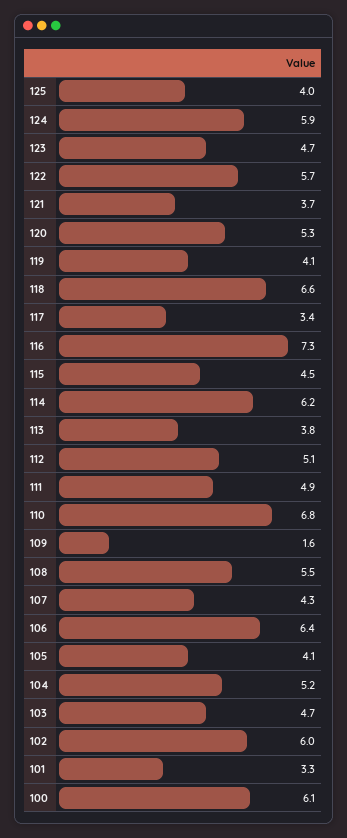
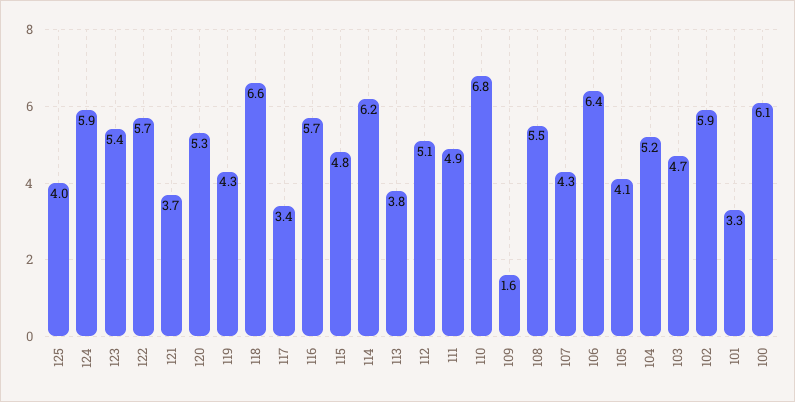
  {
    "125": 4,
    "124": 5.9,
-   "123": 4.7,
+   "123": 5.4,
    "122": 5.7,
    "121": 3.7,
    "120": 5.3,
-   "119": 4.1,
+   "119": 4.3,
    "118": 6.6,
    "117": 3.4,
-   "116": 7.3,
+   "116": 5.7,
-   "115": 4.5,
+   "115": 4.8,
    "114": 6.2,
    "113": 3.8,
    "112": 5.1,
    "111": 4.9,
    "110": 6.8,
    "109": 1.6,
    "108": 5.5,
    "107": 4.3,
    "106": 6.4,
    "105": 4.1,
    "104": 5.2,
    "103": 4.7,
-   "102": 6,
+   "102": 5.9,
    "101": 3.3,
    "100": 6.1
  }

